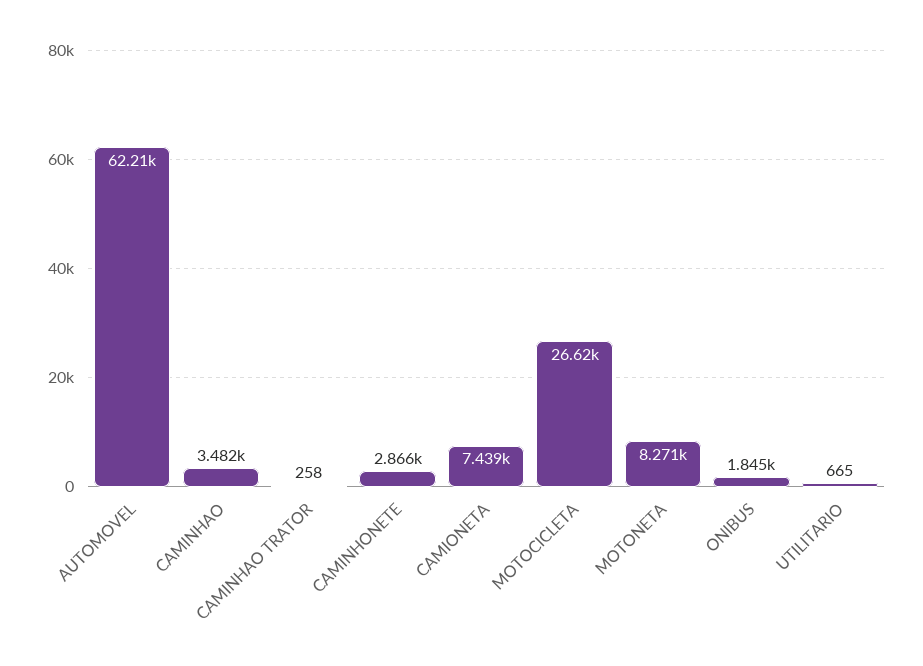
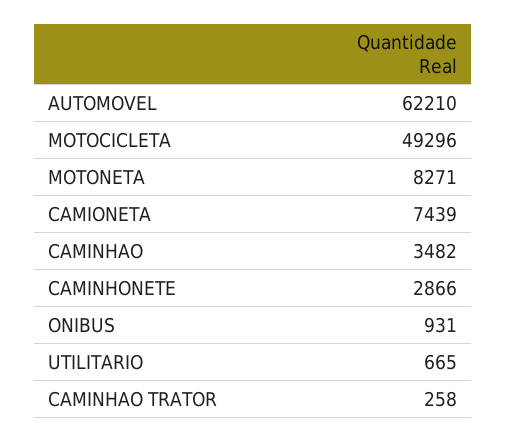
  {
    "AUTOMOVEL": 62210,
    "CAMINHAO": 3482,
    "CAMINHAO TRATOR": 258,
    "CAMINHONETE": 2866,
    "CAMIONETA": 7439,
-   "MOTOCICLETA": 26620,
+   "MOTOCICLETA": 49296,
    "MOTONETA": 8271,
-   "ONIBUS": 1845,
+   "ONIBUS": 931,
    "UTILITARIO": 665
  }

